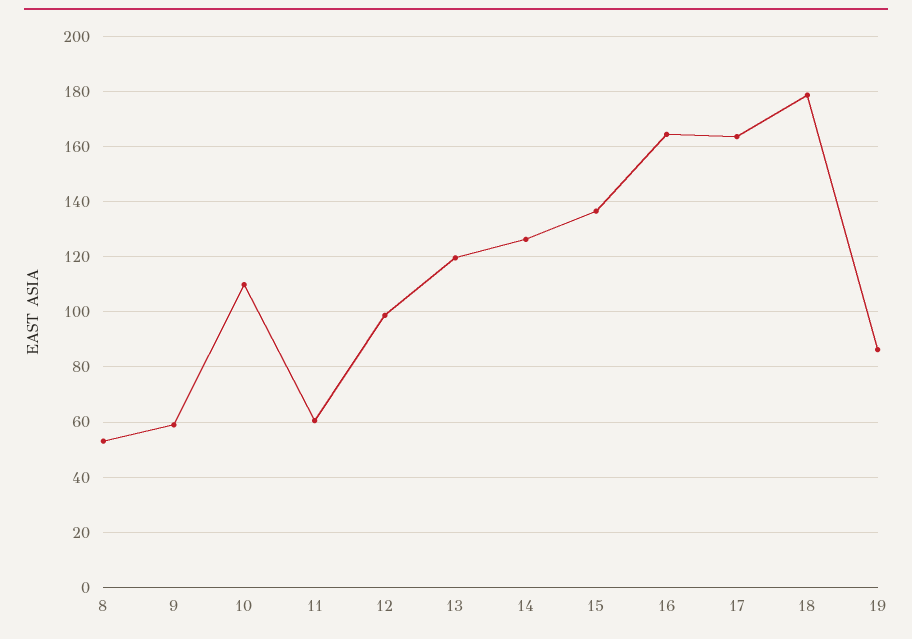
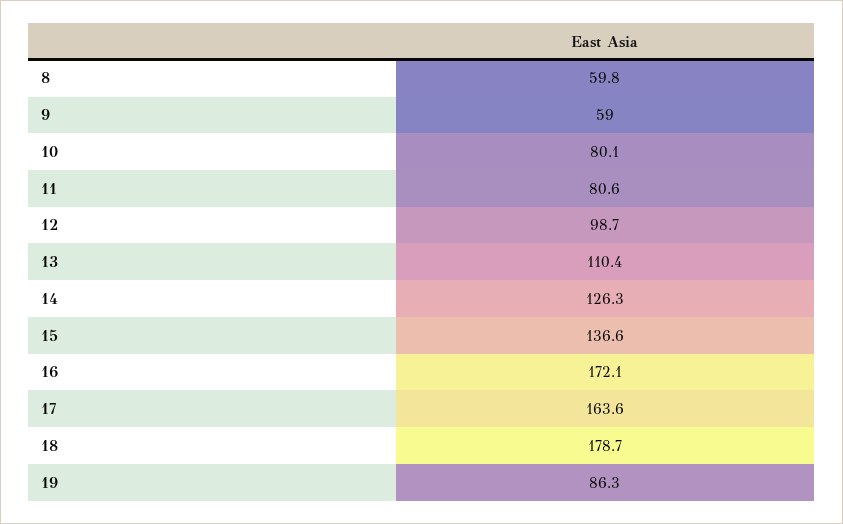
  {
-   "8": 52.5,
+   "8": 59.8,
    "9": 59,
-   "10": 110,
+   "10": 80.1,
-   "11": 60,
+   "11": 80.6,
    "12": 98.7,
-   "13": 120,
+   "13": 110.4,
    "14": 126.3,
    "15": 136.6,
-   "16": 165,
+   "16": 172.1,
    "17": 163.6,
    "18": 178.7,
    "19": 86.3
  }

